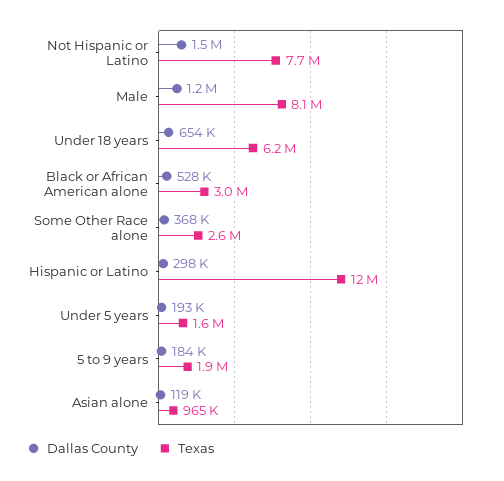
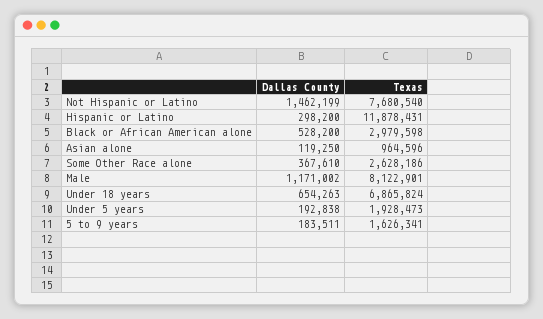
  {
    "Dallas County": {
      "Not Hispanic or Latino": 1462199,
      "Male": 1171002,
      "Under 18 years": 654263,
      "Black or African American alone": 528200,
      "Some Other Race alone": 367610,
      "Hispanic or Latino": 298200,
      "Under 5 years": 192838,
      "5 to 9 years": 183511,
      "Asian alone": 119250
    },
    "Texas": {
      "Not Hispanic or Latino": 7680540,
      "Male": 8122901,
-     "Under 18 years": 6200000,
+     "Under 18 years": 6865824,
      "Black or African American alone": 2979598,
      "Some Other Race alone": 2628186,
      "Hispanic or Latino": 11878431,
-     "Under 5 years": 1600000,
+     "Under 5 years": 1928473,
-     "5 to 9 years": 1900000,
+     "5 to 9 years": 1626341,
      "Asian alone": 964596
    }
  }

